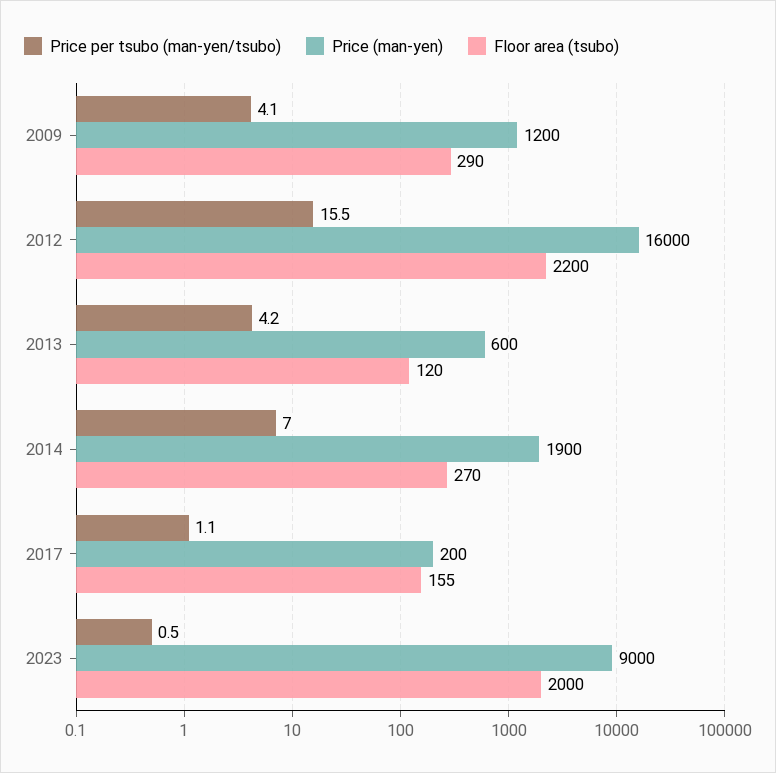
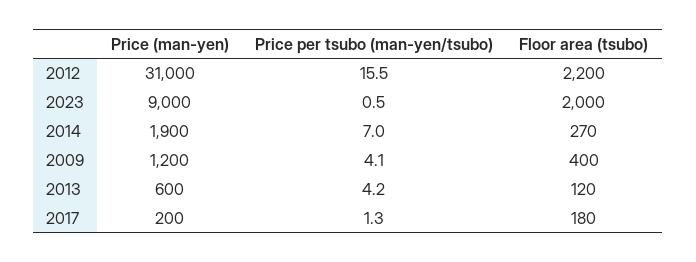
  {
    "Price per tsubo (man-yen/tsubo)": {
      "2009": 4.1,
      "2012": 15.5,
      "2013": 4.2,
      "2014": 7,
-     "2017": 1.1,
+     "2017": 1.3,
      "2023": 0.5
    },
    "Price (man-yen)": {
      "2009": 1200,
-     "2012": 16000,
+     "2012": 31000,
      "2013": 600,
      "2014": 1900,
      "2017": 200,
      "2023": 9000
    },
    "Floor area (tsubo)": {
-     "2009": 290,
+     "2009": 400,
      "2012": 2200,
      "2013": 120,
      "2014": 270,
-     "2017": 155,
+     "2017": 180,
      "2023": 2000
    }
  }

